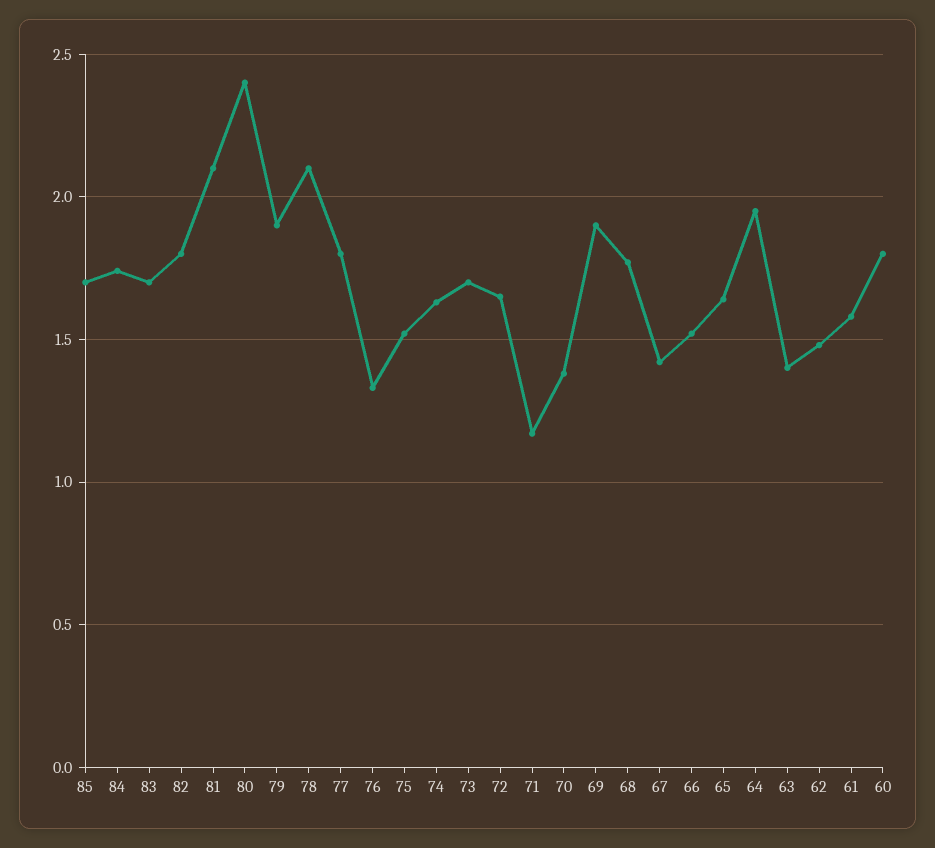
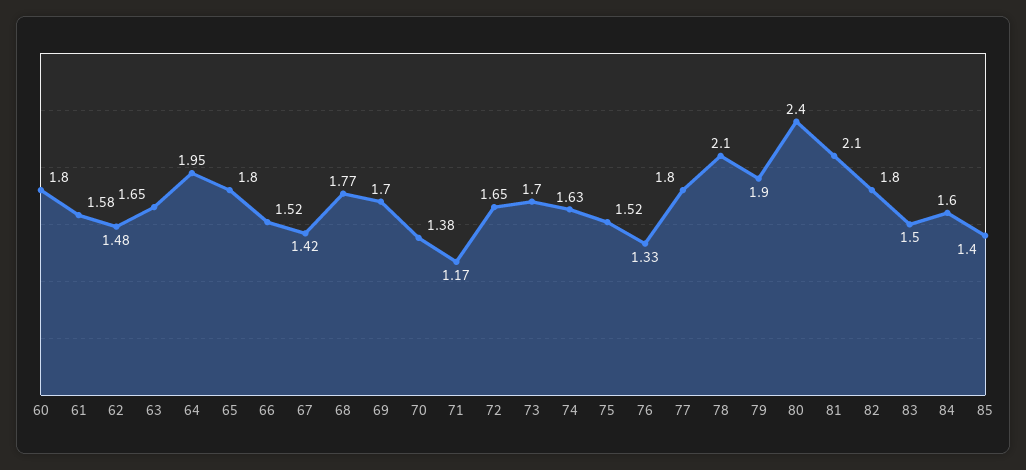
  {
-   "85": 1.7,
+   "85": 1.4,
-   "84": 1.75,
+   "84": 1.6,
-   "83": 1.7,
+   "83": 1.5,
    "82": 1.8,
    "81": 2.1,
    "80": 2.4,
    "79": 1.9,
    "78": 2.1,
    "77": 1.8,
    "76": 1.33,
    "75": 1.52,
    "74": 1.63,
    "73": 1.7,
    "72": 1.65,
    "71": 1.17,
    "70": 1.38,
-   "69": 1.9,
+   "69": 1.7,
    "68": 1.77,
    "67": 1.42,
    "66": 1.52,
-   "65": 1.65,
+   "65": 1.8,
    "64": 1.95,
-   "63": 1.4,
+   "63": 1.65,
    "62": 1.48,
    "61": 1.58,
    "60": 1.8
  }

